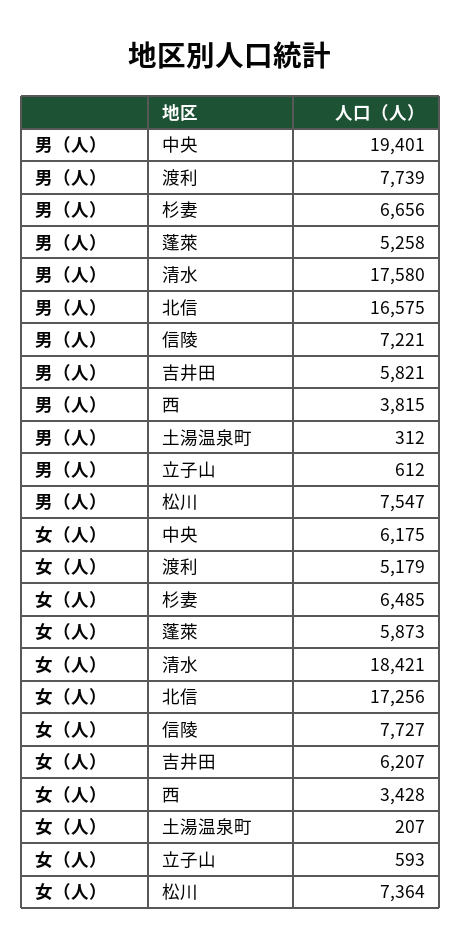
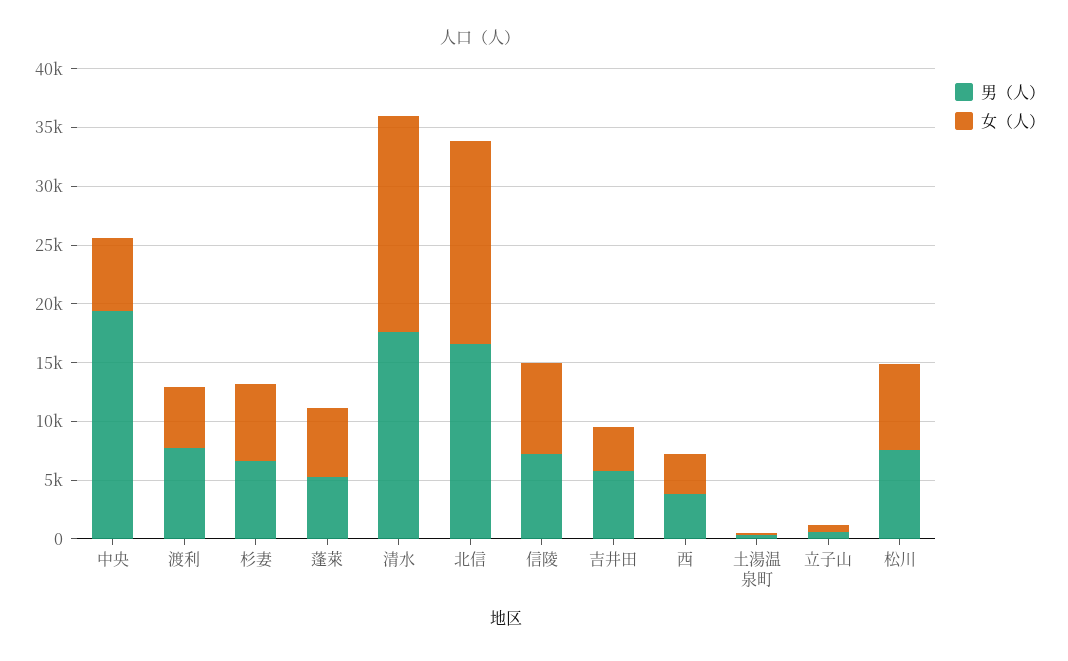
  {
    "男（人）": {
      "中央": 19401,
      "渡利": 7739,
      "杉妻": 6656,
      "蓬萊": 5258,
      "清水": 17580,
      "北信": 16575,
      "信陵": 7221,
      "吉井田": 5821,
      "西": 3815,
      "土湯温泉町": 312,
      "立子山": 612,
      "松川": 7547
    },
    "女（人）": {
      "中央": 6175,
      "渡利": 5179,
      "杉妻": 6485,
      "蓬萊": 5873,
      "清水": 18421,
      "北信": 17256,
      "信陵": 7727,
-     "吉井田": 6207,
+     "吉井田": 4000,
      "西": 3428,
      "土湯温泉町": 207,
      "立子山": 593,
      "松川": 7364
    }
  }

